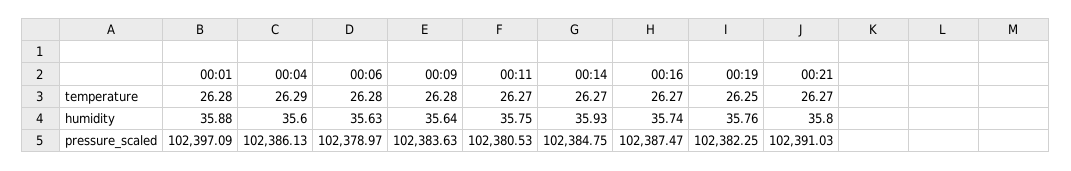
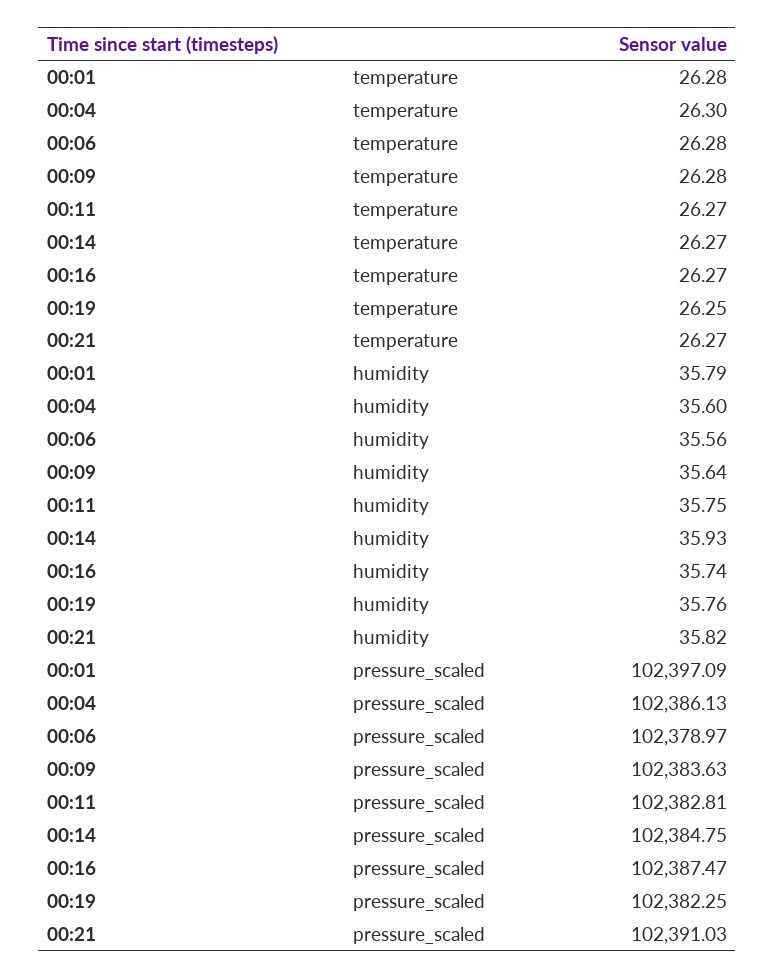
  {
    "00:01": {
      "temperature": 26.28,
-     "humidity": 35.88,
+     "humidity": 35.79,
      "pressure_scaled": 102397.09
    },
    "00:04": {
-     "temperature": 26.29,
+     "temperature": 26.3,
      "humidity": 35.6,
      "pressure_scaled": 102386.13
    },
    "00:06": {
      "temperature": 26.28,
-     "humidity": 35.63,
+     "humidity": 35.56,
      "pressure_scaled": 102378.97
    },
    "00:09": {
      "temperature": 26.28,
      "humidity": 35.64,
      "pressure_scaled": 102383.63
    },
    "00:11": {
      "temperature": 26.27,
      "humidity": 35.75,
-     "pressure_scaled": 102380.53
+     "pressure_scaled": 102382.81
    },
    "00:14": {
      "temperature": 26.27,
      "humidity": 35.93,
      "pressure_scaled": 102384.75
    },
    "00:16": {
      "temperature": 26.27,
      "humidity": 35.74,
      "pressure_scaled": 102387.47
    },
    "00:19": {
      "temperature": 26.25,
      "humidity": 35.76,
      "pressure_scaled": 102382.25
    },
    "00:21": {
      "temperature": 26.27,
-     "humidity": 35.8,
+     "humidity": 35.82,
      "pressure_scaled": 102391.03
    }
  }

